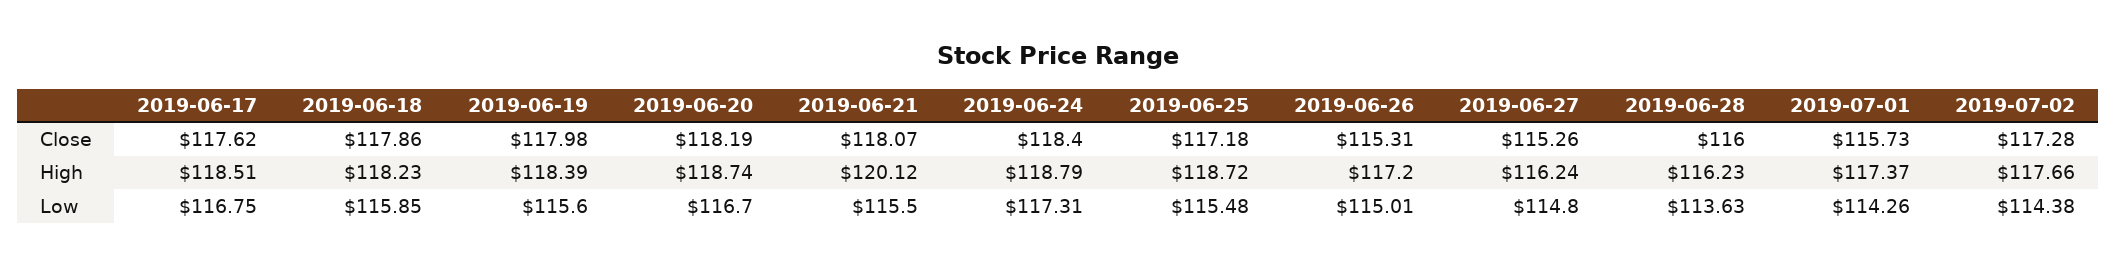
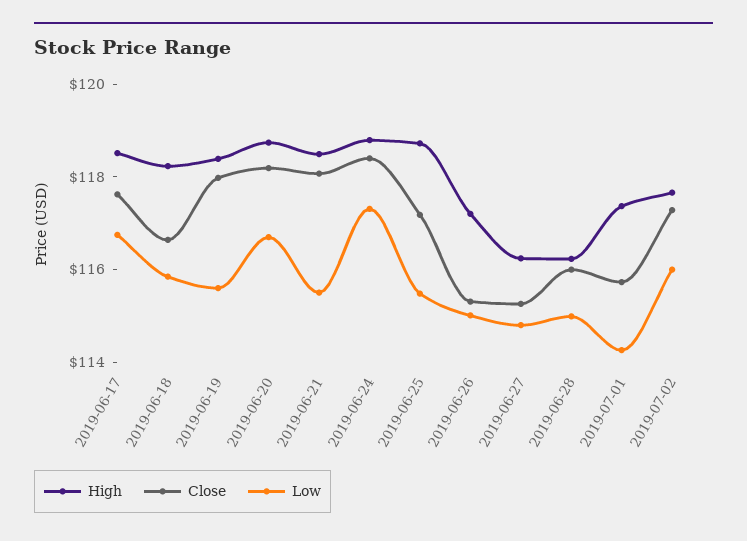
  {
    "Close": {
      "2019-06-17": 117.62,
-     "2019-06-18": 117.86,
+     "2019-06-18": 116.5,
      "2019-06-19": 117.98,
      "2019-06-20": 118.19,
      "2019-06-21": 118.07,
      "2019-06-24": 118.4,
      "2019-06-25": 117.18,
      "2019-06-26": 115.31,
      "2019-06-27": 115.26,
      "2019-06-28": 116,
      "2019-07-01": 115.73,
      "2019-07-02": 117.28
    },
    "High": {
      "2019-06-17": 118.51,
      "2019-06-18": 118.23,
      "2019-06-19": 118.39,
      "2019-06-20": 118.74,
-     "2019-06-21": 120.12,
+     "2019-06-21": 118.5,
      "2019-06-24": 118.79,
      "2019-06-25": 118.72,
      "2019-06-26": 117.2,
      "2019-06-27": 116.24,
      "2019-06-28": 116.23,
      "2019-07-01": 117.37,
      "2019-07-02": 117.66
    },
    "Low": {
      "2019-06-17": 116.75,
      "2019-06-18": 115.85,
      "2019-06-19": 115.6,
      "2019-06-20": 116.7,
      "2019-06-21": 115.5,
      "2019-06-24": 117.31,
      "2019-06-25": 115.48,
      "2019-06-26": 115.01,
      "2019-06-27": 114.8,
-     "2019-06-28": 113.63,
+     "2019-06-28": 115,
      "2019-07-01": 114.26,
-     "2019-07-02": 114.38
+     "2019-07-02": 116
    }
  }

